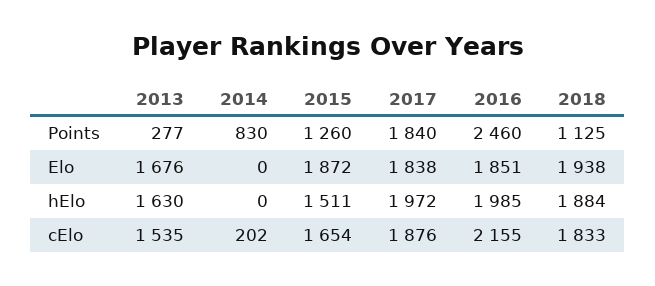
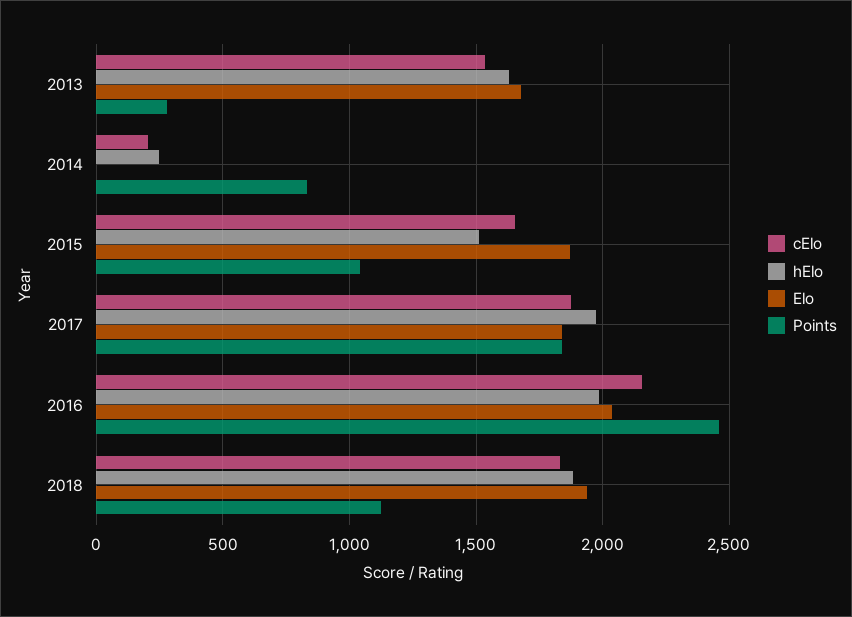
  {
    "Points": {
      "2013": 277,
      "2014": 830,
-     "2015": 1260,
+     "2015": 1050,
      "2017": 1840,
      "2016": 2460,
      "2018": 1125
    },
    "Elo": {
      "2013": 1676,
      "2014": 0,
      "2015": 1872,
      "2017": 1838,
-     "2016": 1851,
+     "2016": 2050,
      "2018": 1938
    },
    "hElo": {
      "2013": 1630,
-     "2014": 0,
+     "2014": 250,
      "2015": 1511,
      "2017": 1972,
      "2016": 1985,
      "2018": 1884
    },
    "cElo": {
      "2013": 1535,
      "2014": 202,
      "2015": 1654,
      "2017": 1876,
      "2016": 2155,
      "2018": 1833
    }
  }

